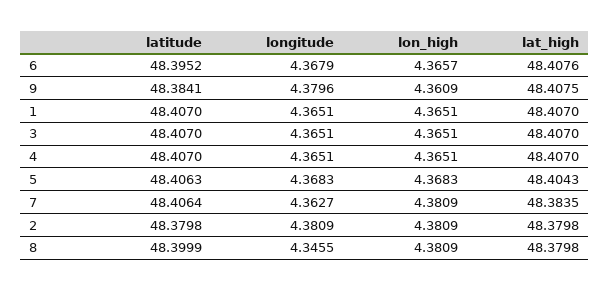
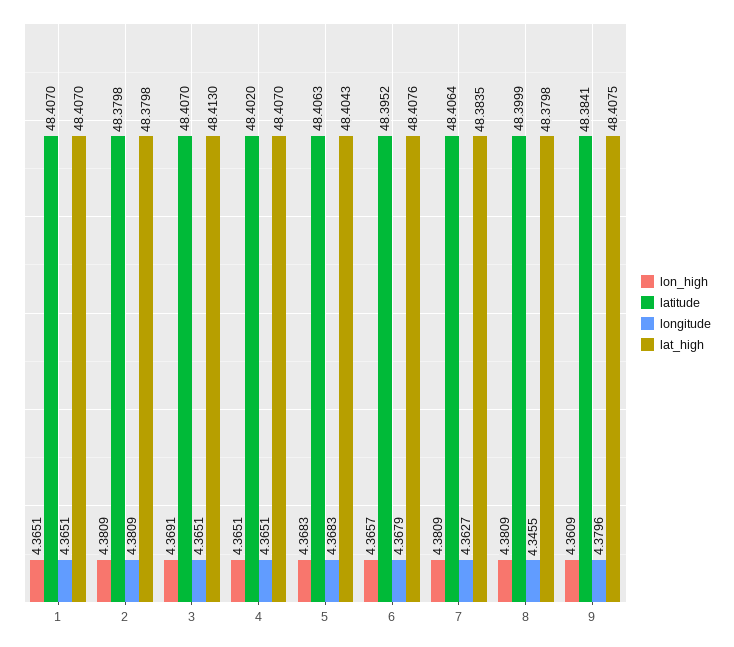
  {
    "latitude": {
      "6": 48.3952,
      "9": 48.3841,
      "1": 48.407,
      "3": 48.407,
-     "4": 48.407,
+     "4": 48.402,
      "5": 48.4063,
      "7": 48.4064,
      "2": 48.3798,
      "8": 48.3999
    },
    "longitude": {
      "6": 4.3679,
      "9": 4.3796,
      "1": 4.3651,
      "3": 4.3651,
      "4": 4.3651,
      "5": 4.3683,
      "7": 4.3627,
      "2": 4.3809,
      "8": 4.3455
    },
    "lon_high": {
      "6": 4.3657,
      "9": 4.3609,
      "1": 4.3651,
-     "3": 4.3651,
+     "3": 4.3691,
      "4": 4.3651,
      "5": 4.3683,
      "7": 4.3809,
      "2": 4.3809,
      "8": 4.3809
    },
    "lat_high": {
      "6": 48.4076,
      "9": 48.4075,
      "1": 48.407,
-     "3": 48.407,
+     "3": 48.413,
      "4": 48.407,
      "5": 48.4043,
      "7": 48.3835,
      "2": 48.3798,
      "8": 48.3798
    }
  }

